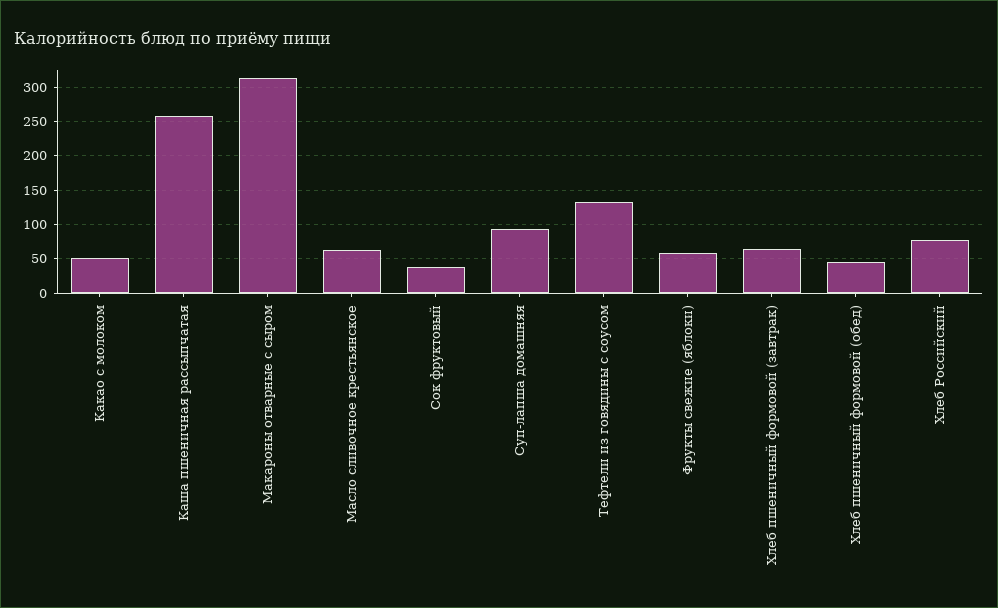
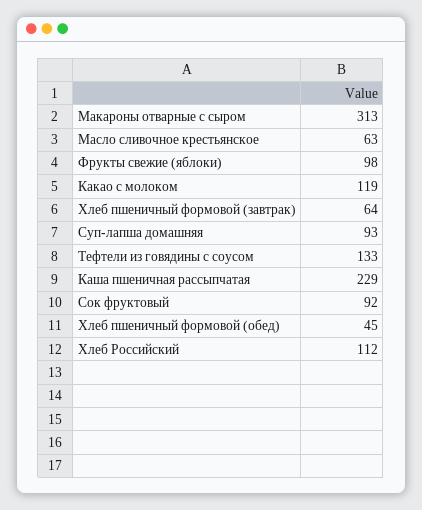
  {
-   "Какао с молоком": 50,
+   "Какао с молоком": 119,
-   "Каша пшеничная рассыпчатая": 260,
+   "Каша пшеничная рассыпчатая": 229,
    "Макароны отварные с сыром": 313,
    "Масло сливочное крестьянское": 63,
-   "Сок фруктовый": 40,
+   "Сок фруктовый": 92,
    "Суп-лапша домашняя": 93,
    "Тефтели из говядины с соусом": 133,
-   "Фрукты свежие (яблоки)": 60,
+   "Фрукты свежие (яблоки)": 98,
    "Хлеб пшеничный формовой (завтрак)": 64,
    "Хлеб пшеничный формовой (обед)": 45,
-   "Хлеб Российский": 80
+   "Хлеб Российский": 112
  }

